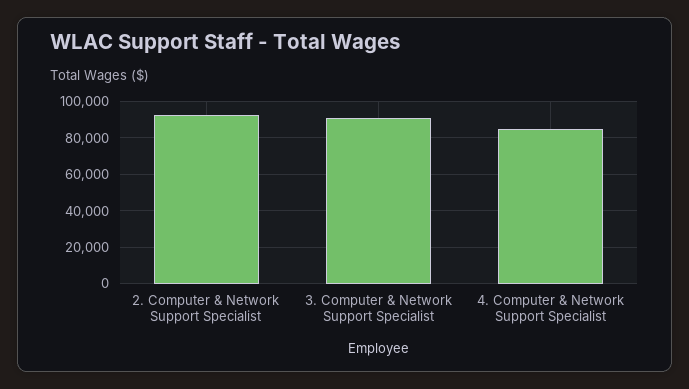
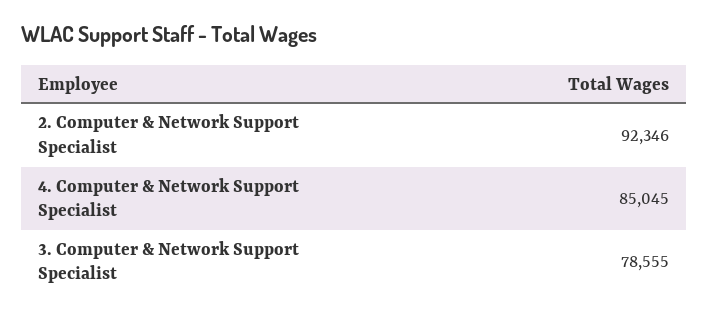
  {
    "2. Computer & Network Support Specialist": 92346,
-   "3. Computer & Network Support Specialist": 90000,
+   "3. Computer & Network Support Specialist": 78555,
    "4. Computer & Network Support Specialist": 85045
  }

